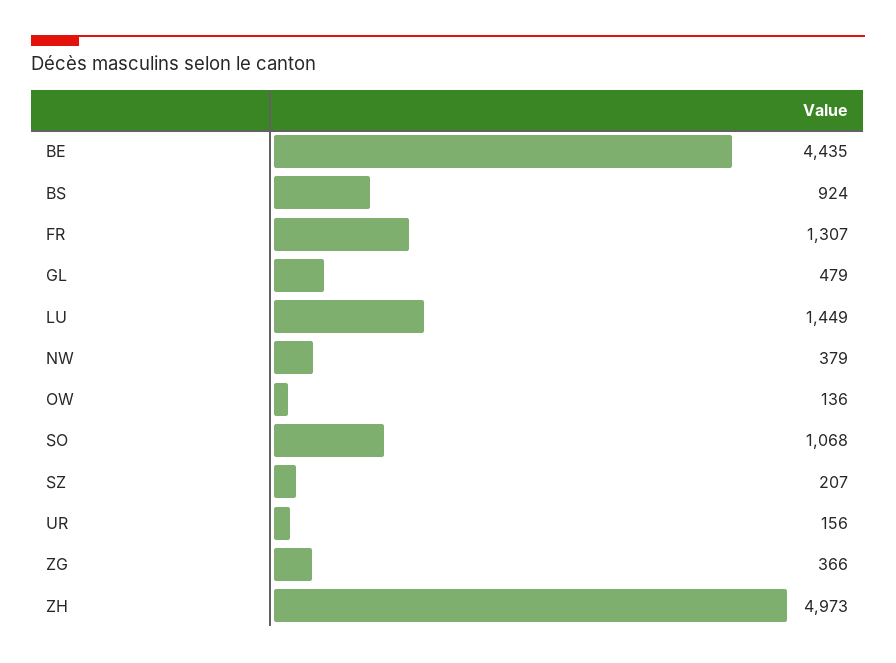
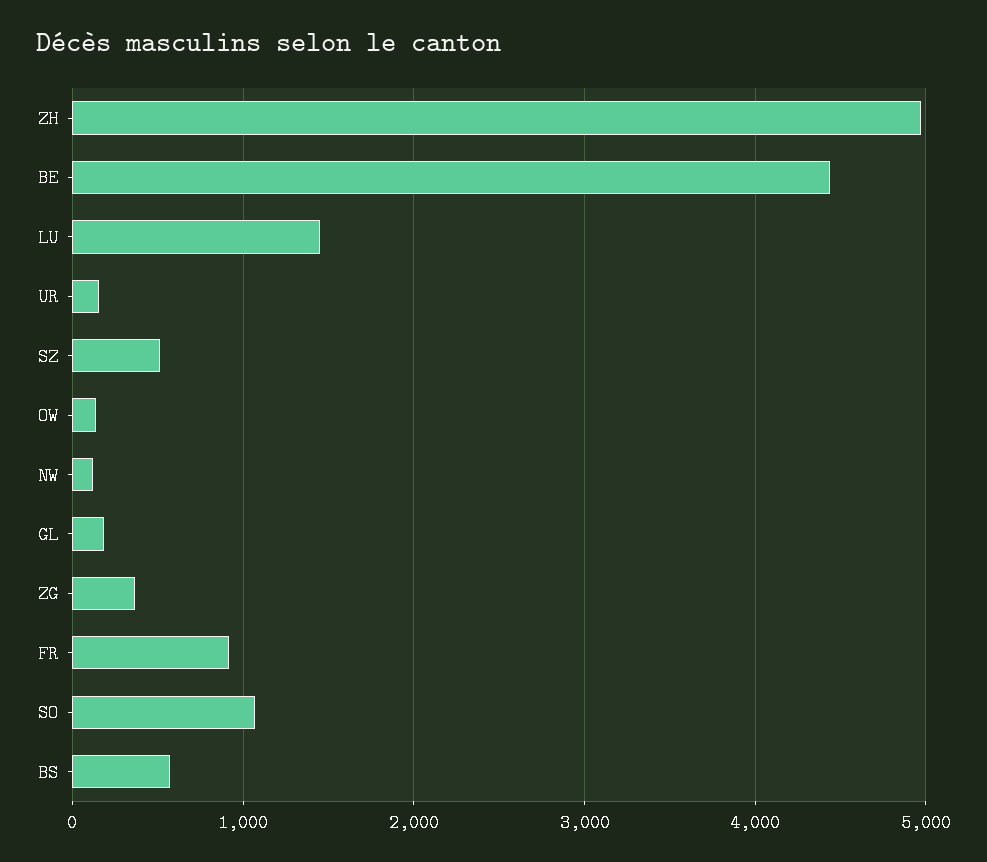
  {
    "BE": 4435,
-   "BS": 924,
+   "BS": 600,
-   "FR": 1307,
+   "FR": 900,
-   "GL": 479,
+   "GL": 200,
    "LU": 1449,
-   "NW": 379,
+   "NW": 100,
    "OW": 136,
    "SO": 1068,
-   "SZ": 207,
+   "SZ": 500,
    "UR": 156,
    "ZG": 366,
    "ZH": 4973
  }

